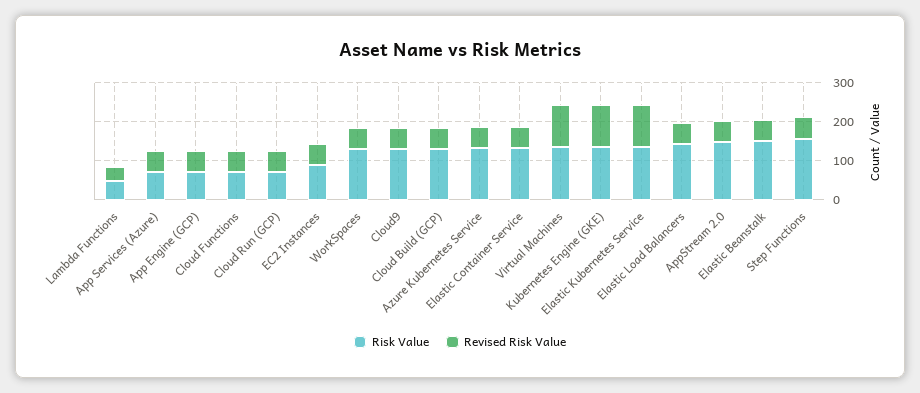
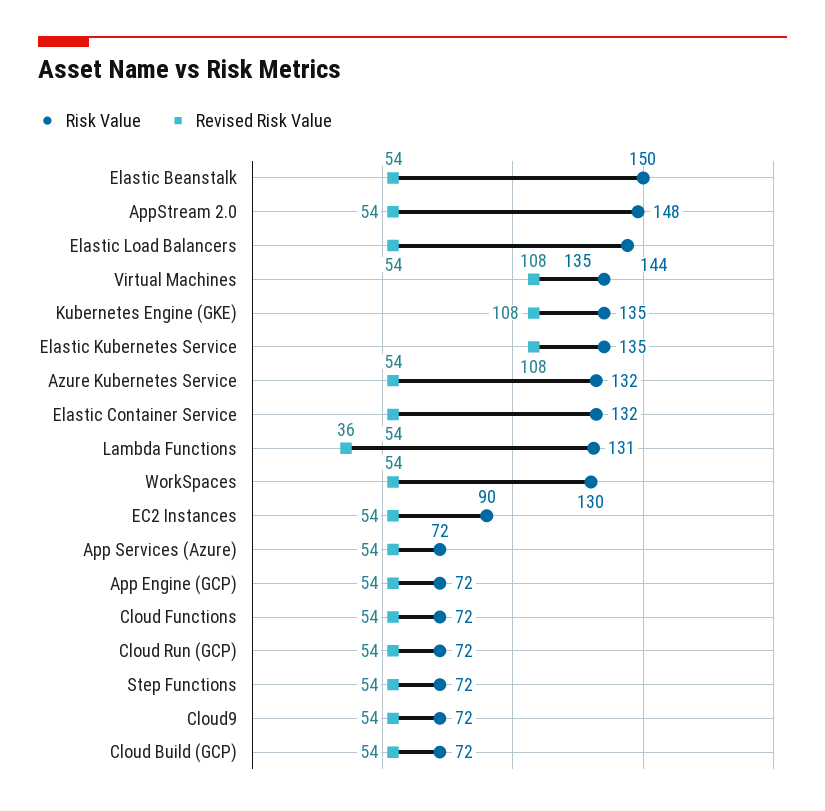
  {
    "Risk Value": {
-     "Lambda Functions": 50,
+     "Lambda Functions": 131,
      "App Services (Azure)": 72,
      "App Engine (GCP)": 72,
      "Cloud Functions": 72,
      "Cloud Run (GCP)": 72,
      "EC2 Instances": 90,
      "WorkSpaces": 130,
-     "Cloud9": 125,
+     "Cloud9": 72,
-     "Cloud Build (GCP)": 125,
+     "Cloud Build (GCP)": 72,
      "Azure Kubernetes Service": 132,
      "Elastic Container Service": 132,
      "Virtual Machines": 135,
      "Kubernetes Engine (GKE)": 135,
      "Elastic Kubernetes Service": 135,
      "Elastic Load Balancers": 144,
      "AppStream 2.0": 148,
      "Elastic Beanstalk": 150,
-     "Step Functions": 150
+     "Step Functions": 72
    },
    "Revised Risk Value": {
      "Lambda Functions": 36,
      "App Services (Azure)": 54,
      "App Engine (GCP)": 54,
      "Cloud Functions": 54,
      "Cloud Run (GCP)": 54,
      "EC2 Instances": 54,
      "WorkSpaces": 54,
      "Cloud9": 54,
      "Cloud Build (GCP)": 54,
      "Azure Kubernetes Service": 54,
      "Elastic Container Service": 54,
      "Virtual Machines": 108,
      "Kubernetes Engine (GKE)": 108,
      "Elastic Kubernetes Service": 108,
      "Elastic Load Balancers": 54,
      "AppStream 2.0": 54,
      "Elastic Beanstalk": 54,
      "Step Functions": 54
    }
  }

